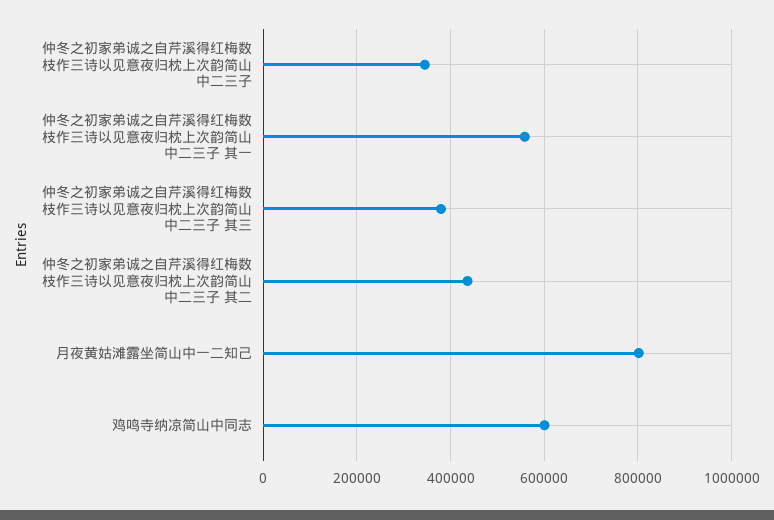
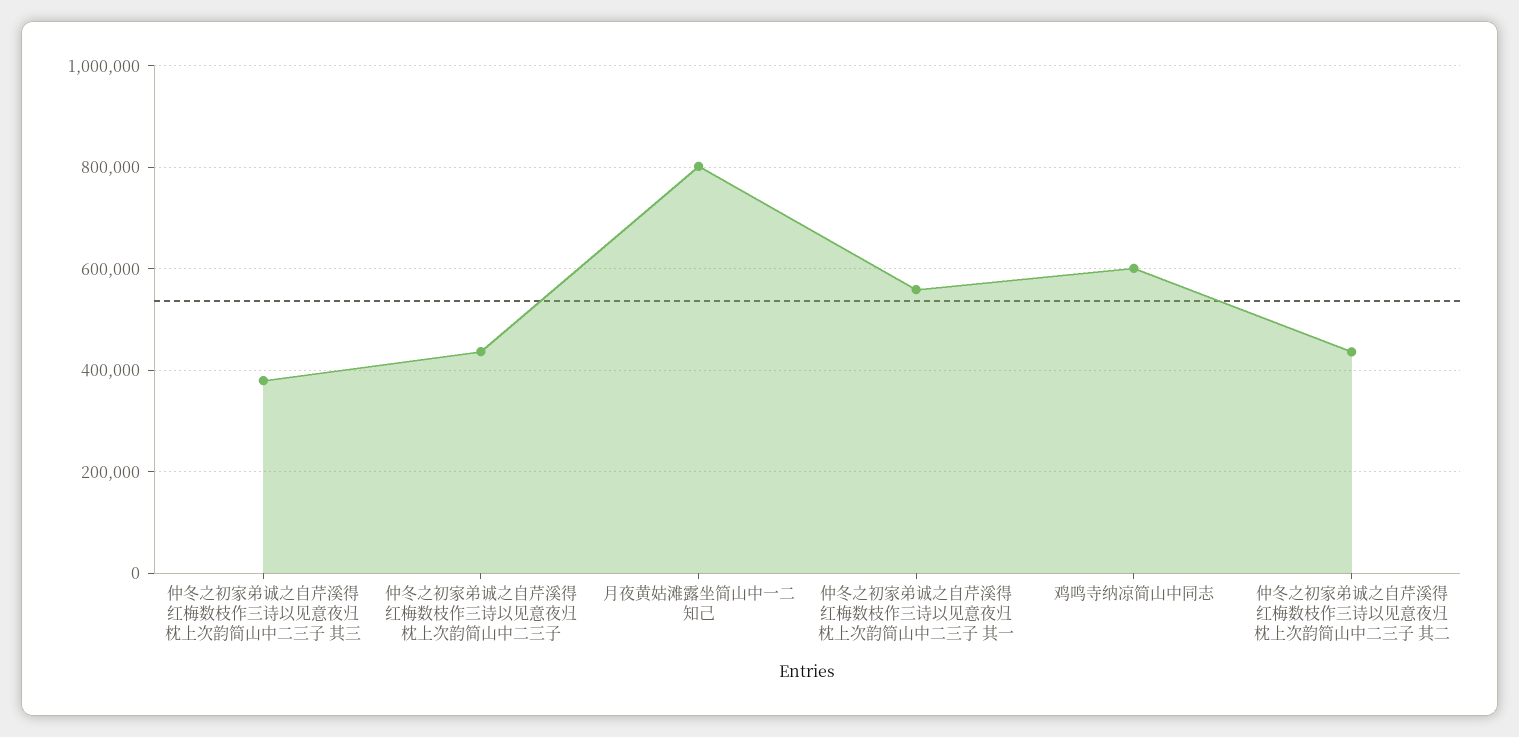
  {
-   "仲冬之初家弟诚之自芹溪得红梅数枝作三诗以见意夜归枕上次韵简山中二三子": 340000,
+   "仲冬之初家弟诚之自芹溪得红梅数枝作三诗以见意夜归枕上次韵简山中二三子": 440000,
    "仲冬之初家弟诚之自芹溪得红梅数枝作三诗以见意夜归枕上次韵简山中二三子 其一": 560000,
    "仲冬之初家弟诚之自芹溪得红梅数枝作三诗以见意夜归枕上次韵简山中二三子 其三": 380000,
    "仲冬之初家弟诚之自芹溪得红梅数枝作三诗以见意夜归枕上次韵简山中二三子 其二": 440000,
    "月夜黄姑滩露坐简山中一二知己": 800000,
    "鸡鸣寺纳凉简山中同志": 600000
  }

